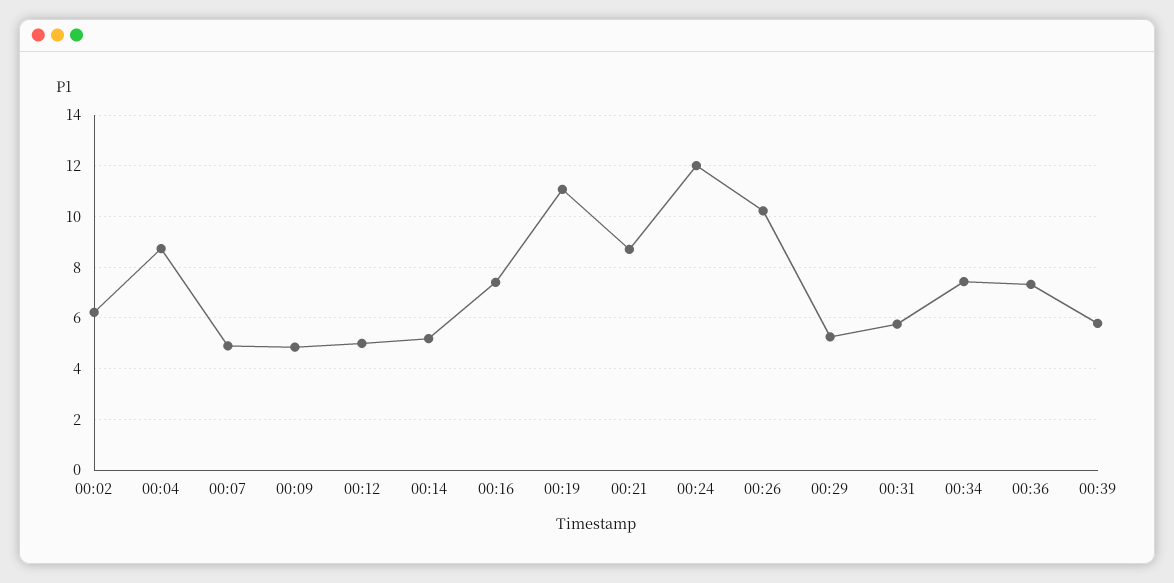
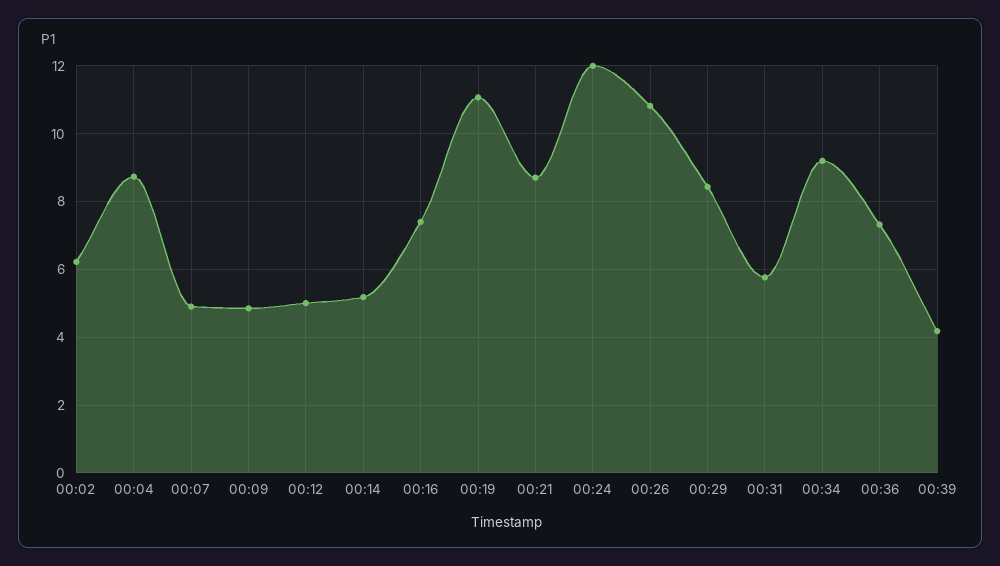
  {
    "00:02": 6.2,
    "00:04": 8.8,
    "00:07": 5,
    "00:09": 4.8,
    "00:12": 5,
    "00:14": 5.2,
    "00:16": 7.4,
    "00:19": 11,
    "00:21": 8.8,
    "00:24": 12,
-   "00:26": 10.25,
+   "00:26": 10.8,
-   "00:29": 5.25,
+   "00:29": 8.4,
    "00:31": 5.8,
-   "00:34": 7.5,
+   "00:34": 9.2,
    "00:36": 7.4,
-   "00:39": 5.75
+   "00:39": 4.2
  }

